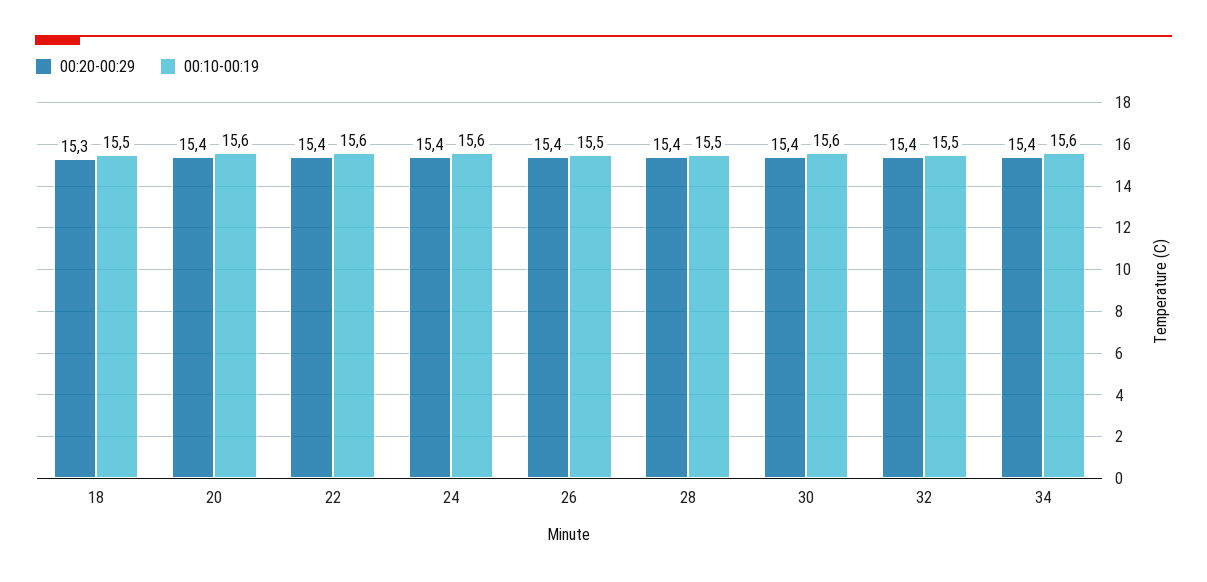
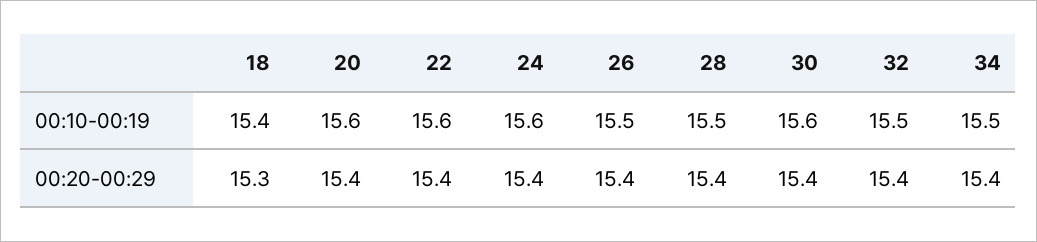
  {
    "00:20-00:29": {
      "18": 15.3,
      "20": 15.4,
      "22": 15.4,
      "24": 15.4,
      "26": 15.4,
      "28": 15.4,
      "30": 15.4,
      "32": 15.4,
      "34": 15.4
    },
    "00:10-00:19": {
-     "18": 15.5,
+     "18": 15.4,
      "20": 15.6,
      "22": 15.6,
      "24": 15.6,
      "26": 15.5,
      "28": 15.5,
      "30": 15.6,
      "32": 15.5,
-     "34": 15.6
+     "34": 15.5
    }
  }

